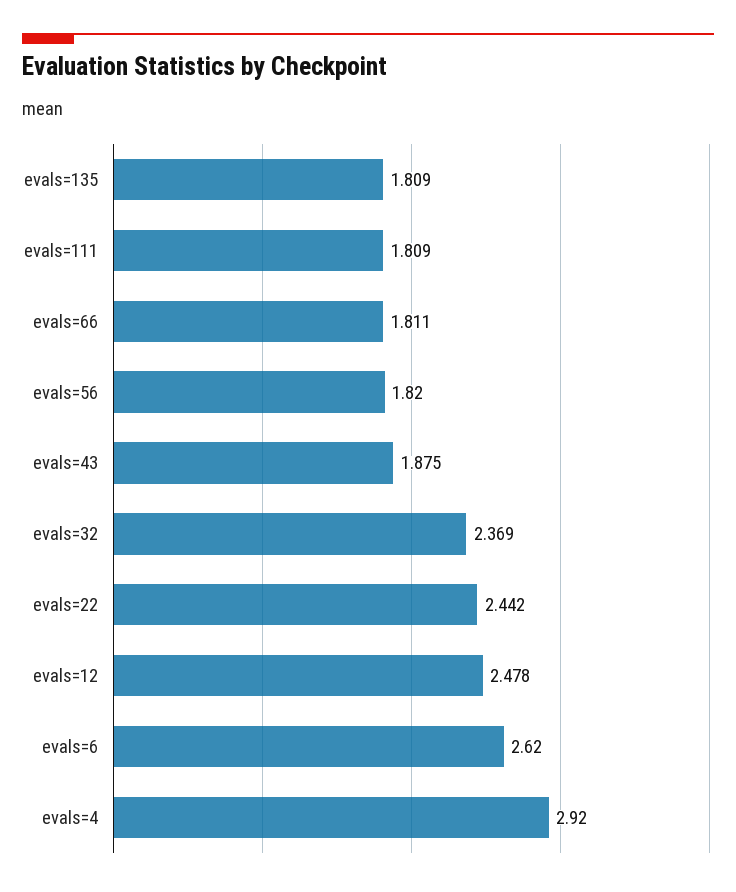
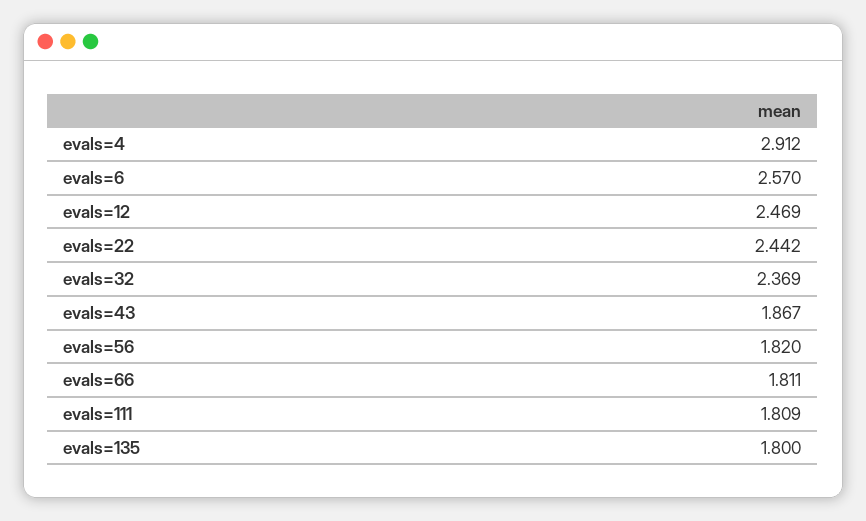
  {
-   "evals=135": 1.809,
+   "evals=135": 1.8,
    "evals=111": 1.809,
    "evals=66": 1.811,
    "evals=56": 1.82,
-   "evals=43": 1.875,
+   "evals=43": 1.867,
    "evals=32": 2.369,
    "evals=22": 2.442,
-   "evals=12": 2.478,
+   "evals=12": 2.469,
-   "evals=6": 2.62,
+   "evals=6": 2.57,
-   "evals=4": 2.92
+   "evals=4": 2.912
  }

